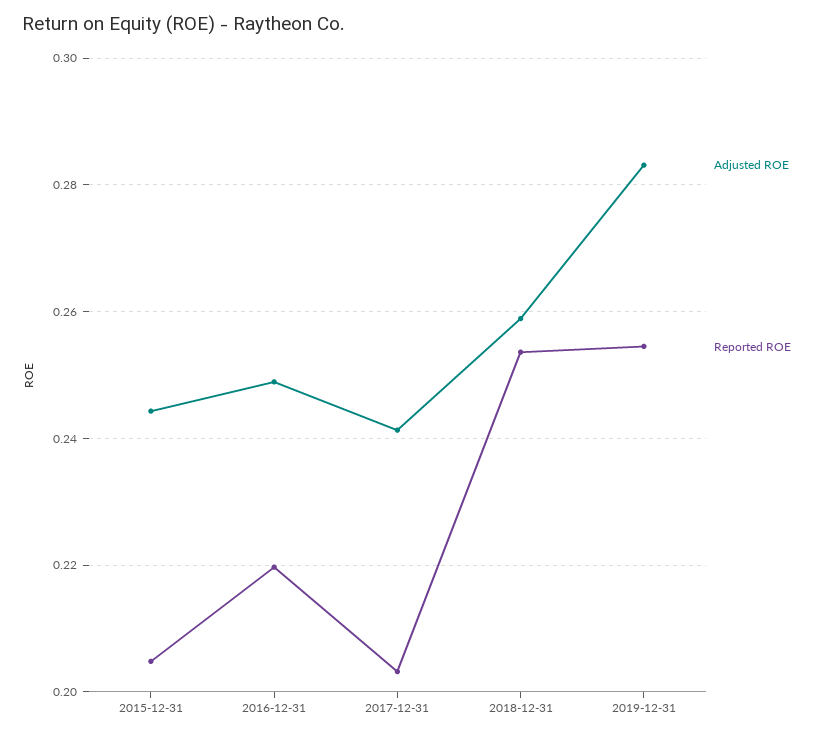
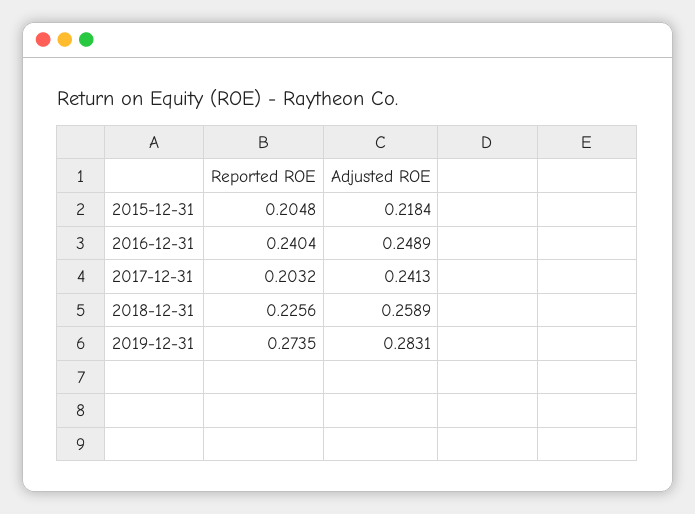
  {
    "Adjusted ROE": {
-     "2015-12-31": 0.244,
+     "2015-12-31": 0.2184,
      "2016-12-31": 0.2489,
      "2017-12-31": 0.2413,
      "2018-12-31": 0.2589,
      "2019-12-31": 0.2831
    },
    "Reported ROE": {
      "2015-12-31": 0.2048,
-     "2016-12-31": 0.22,
+     "2016-12-31": 0.2404,
      "2017-12-31": 0.2032,
-     "2018-12-31": 0.254,
+     "2018-12-31": 0.2256,
-     "2019-12-31": 0.254
+     "2019-12-31": 0.2735
    }
  }

